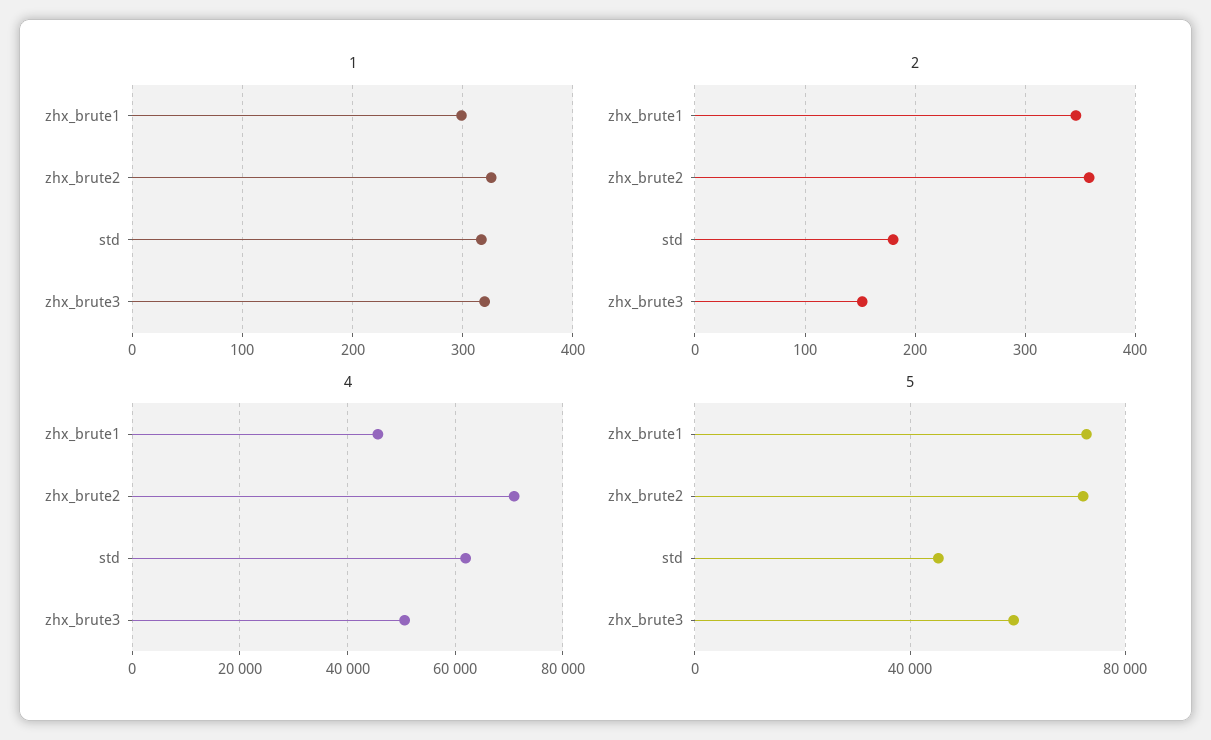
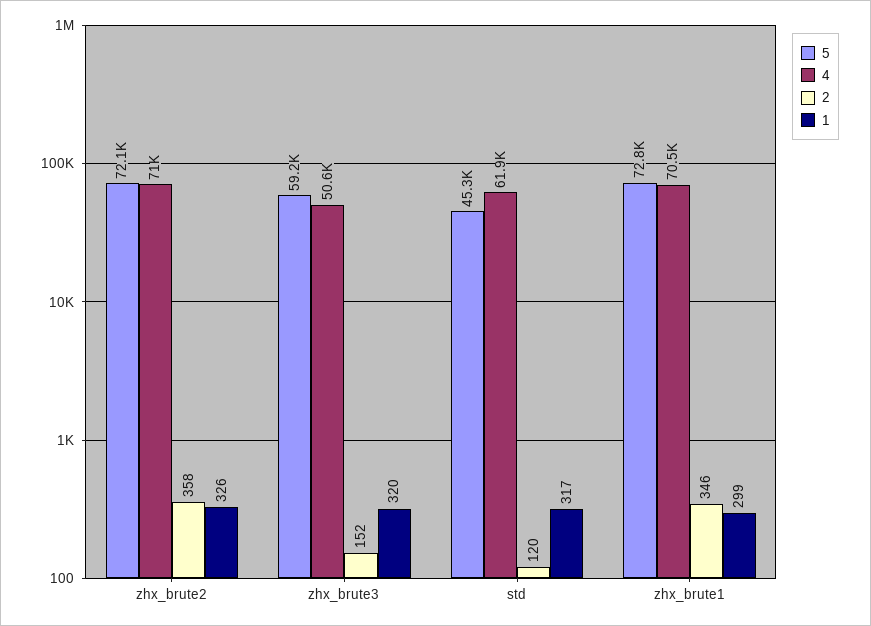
  {
    "1": {
      "zhx_brute1": 299,
      "zhx_brute2": 326,
      "std": 317,
      "zhx_brute3": 320
    },
    "2": {
      "zhx_brute1": 346,
      "zhx_brute2": 358,
-     "std": 180,
+     "std": 120,
      "zhx_brute3": 152
    },
    "4": {
-     "zhx_brute1": 46000,
+     "zhx_brute1": 70500,
      "zhx_brute2": 71000,
      "std": 61900,
      "zhx_brute3": 50600
    },
    "5": {
      "zhx_brute1": 72800,
      "zhx_brute2": 72100,
      "std": 45300,
      "zhx_brute3": 59200
    }
  }

